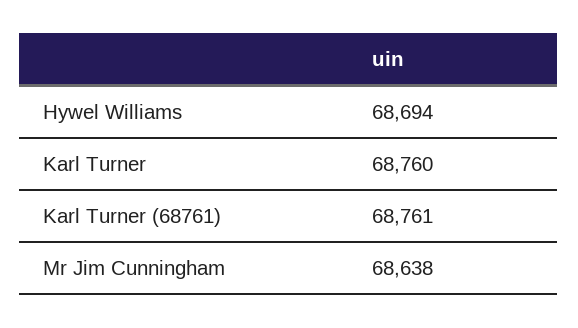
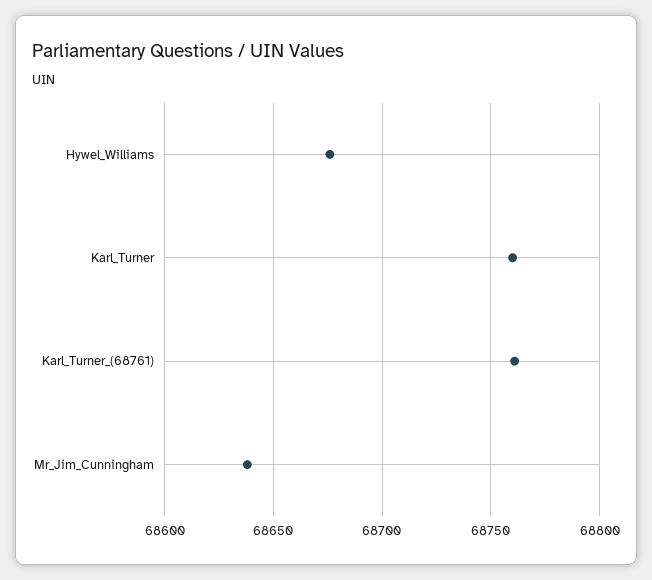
  {
-   "Hywel Williams": 68694,
+   "Hywel Williams": 68675,
    "Karl Turner": 68760,
    "Karl Turner (68761)": 68761,
    "Mr Jim Cunningham": 68638
  }

